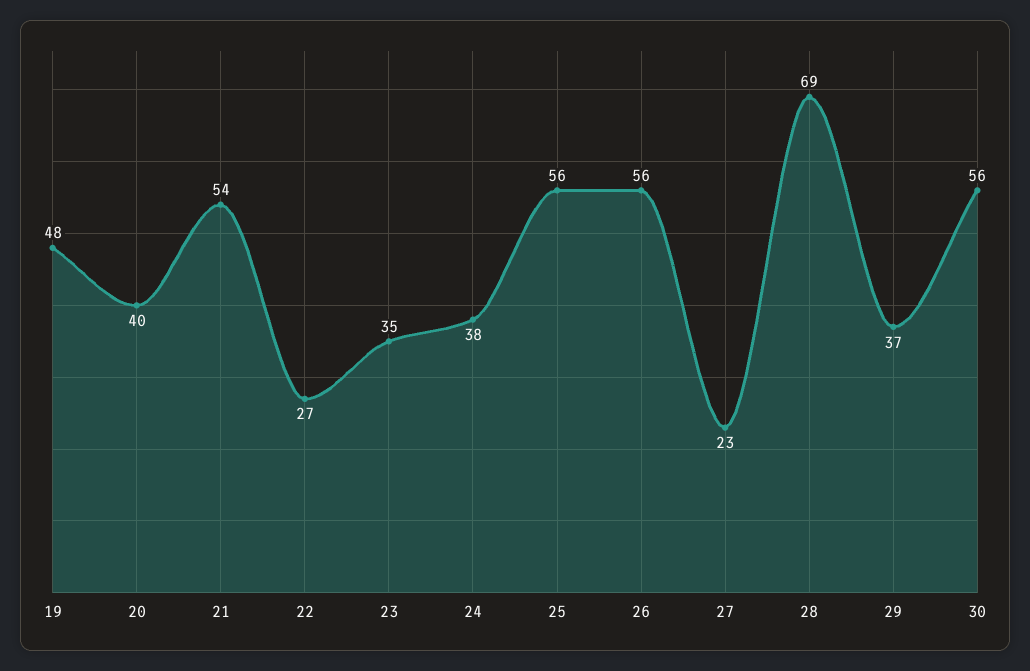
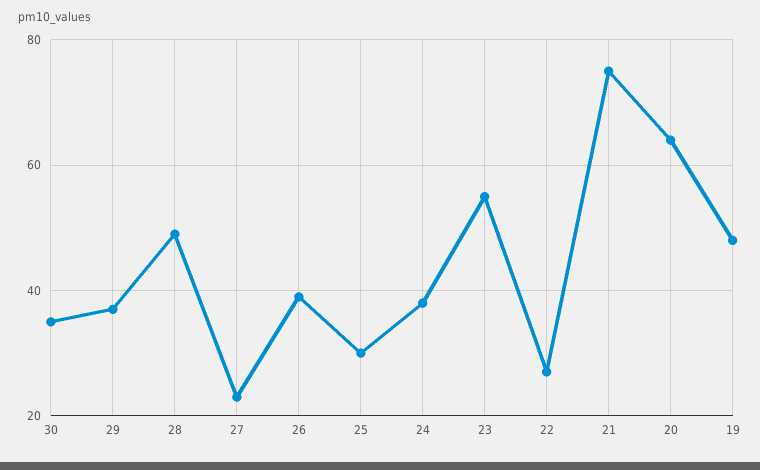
  {
    "19": 48,
-   "20": 40,
+   "20": 65,
-   "21": 54,
+   "21": 75,
    "22": 27,
-   "23": 35,
+   "23": 55,
    "24": 38,
-   "25": 56,
+   "25": 30,
-   "26": 56,
+   "26": 40,
    "27": 23,
-   "28": 69,
+   "28": 50,
    "29": 37,
-   "30": 56
+   "30": 35
  }

